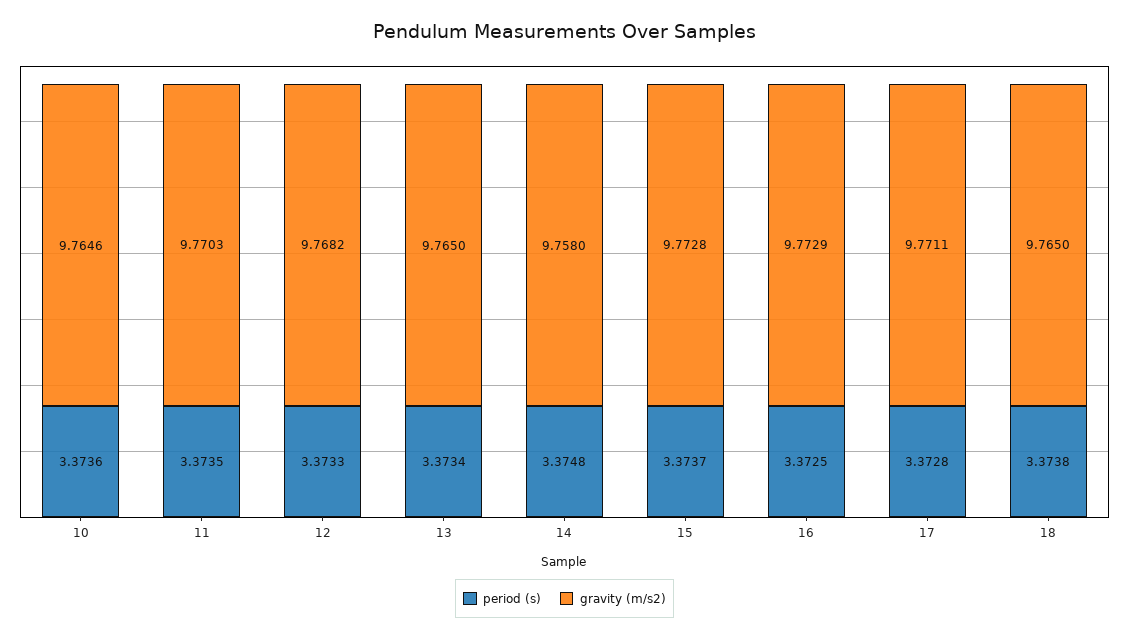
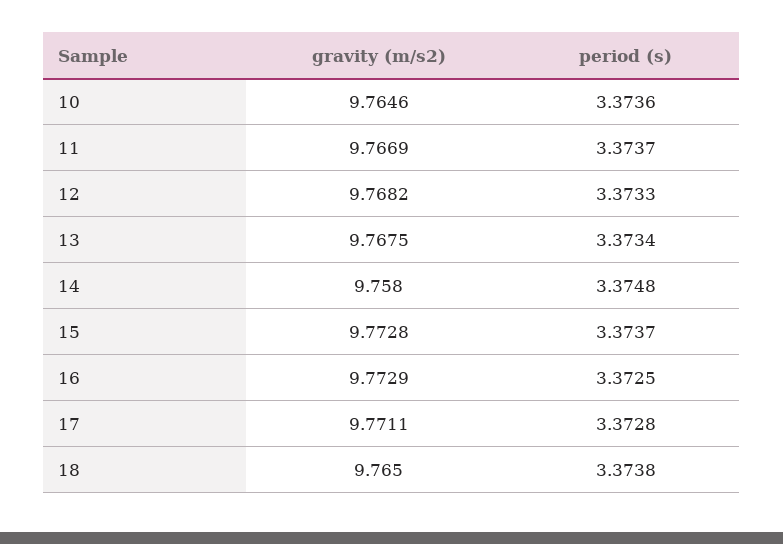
  {
    "period (s)": {
      "10": 3.3736,
-     "11": 3.3735,
+     "11": 3.3737,
      "12": 3.3733,
      "13": 3.3734,
      "14": 3.3748,
      "15": 3.3737,
      "16": 3.3725,
      "17": 3.3728,
      "18": 3.3738
    },
    "gravity (m/s2)": {
      "10": 9.7646,
-     "11": 9.7703,
+     "11": 9.7669,
      "12": 9.7682,
-     "13": 9.765,
+     "13": 9.7675,
      "14": 9.758,
      "15": 9.7728,
      "16": 9.7729,
      "17": 9.7711,
      "18": 9.765
    }
  }

